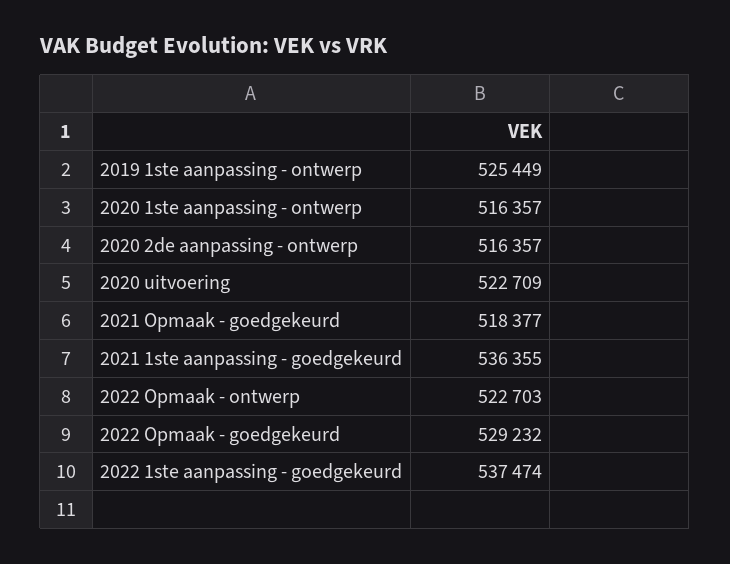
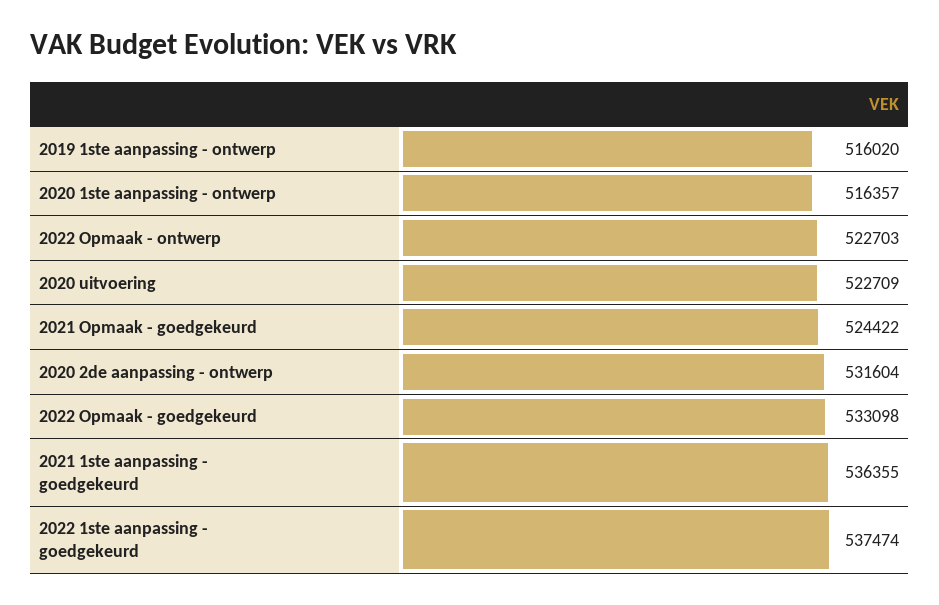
  {
-   "2019 1ste aanpassing - ontwerp": 525449,
+   "2019 1ste aanpassing - ontwerp": 516020,
    "2020 1ste aanpassing - ontwerp": 516357,
-   "2020 2de aanpassing - ontwerp": 516357,
+   "2020 2de aanpassing - ontwerp": 531604,
    "2020 uitvoering": 522709,
-   "2021 Opmaak - goedgekeurd": 518377,
+   "2021 Opmaak - goedgekeurd": 524422,
    "2021 1ste aanpassing - goedgekeurd": 536355,
    "2022 Opmaak - ontwerp": 522703,
-   "2022 Opmaak - goedgekeurd": 529232,
+   "2022 Opmaak - goedgekeurd": 533098,
    "2022 1ste aanpassing - goedgekeurd": 537474
  }

